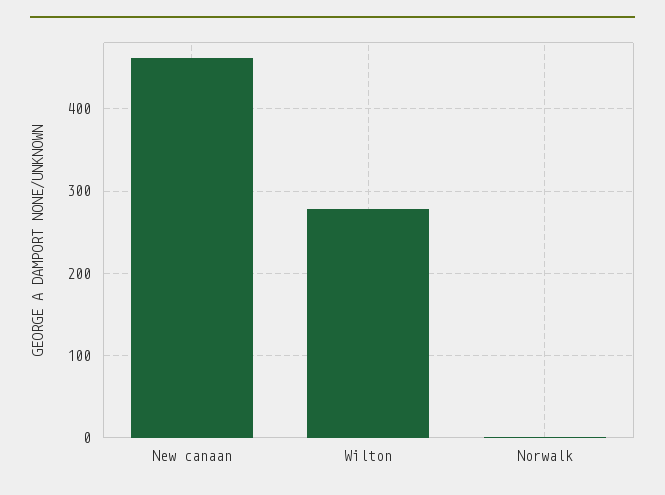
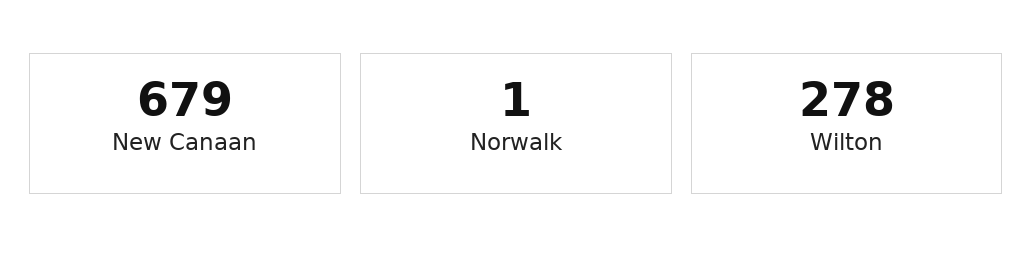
  {
-   "New canaan": 460,
+   "New canaan": 679,
    "Wilton": 278,
    "Norwalk": 1
  }

